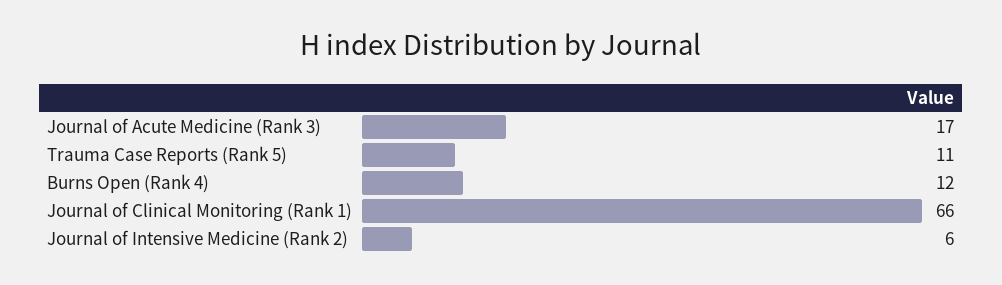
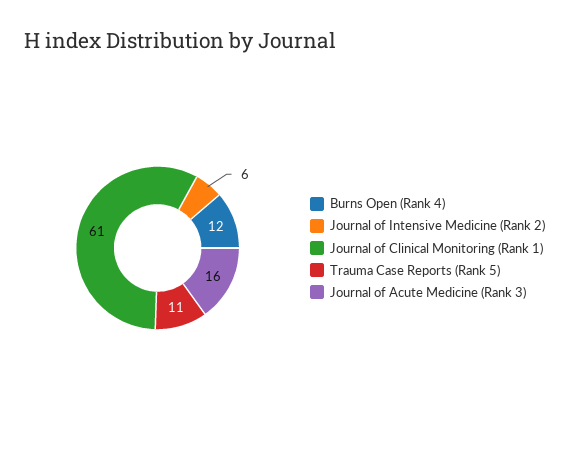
  {
-   "Journal of Acute Medicine (Rank 3)": 17,
+   "Journal of Acute Medicine (Rank 3)": 16,
    "Trauma Case Reports (Rank 5)": 11,
    "Burns Open (Rank 4)": 12,
-   "Journal of Clinical Monitoring (Rank 1)": 66,
+   "Journal of Clinical Monitoring (Rank 1)": 61,
    "Journal of Intensive Medicine (Rank 2)": 6
  }

